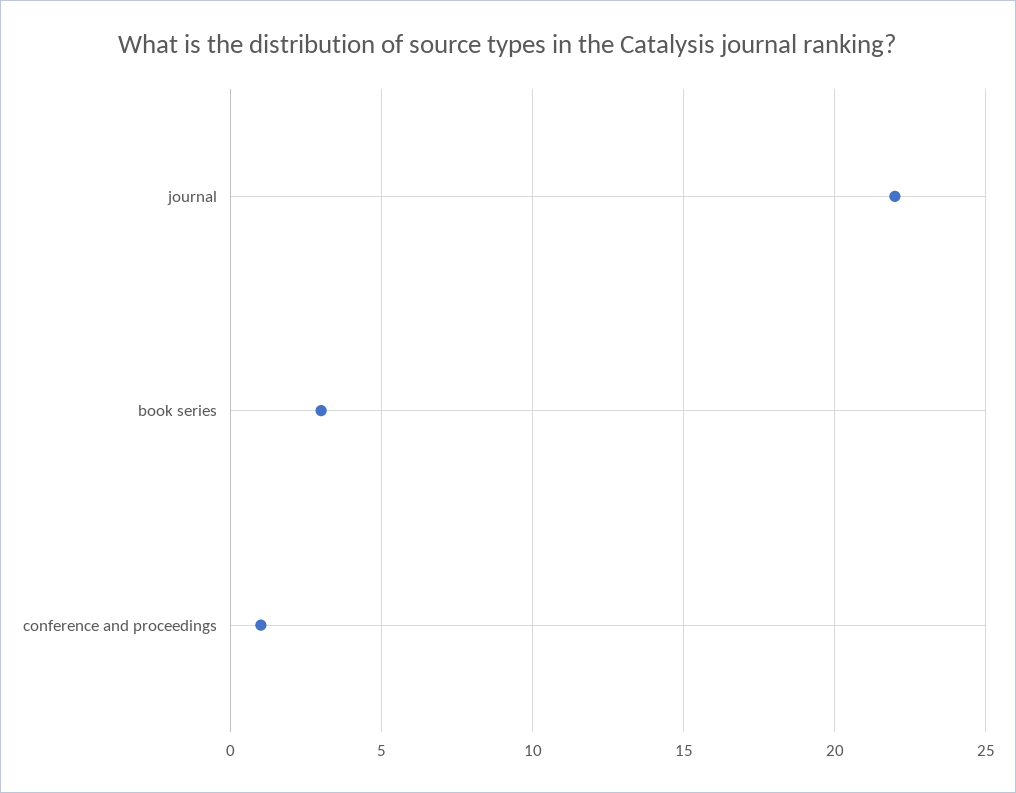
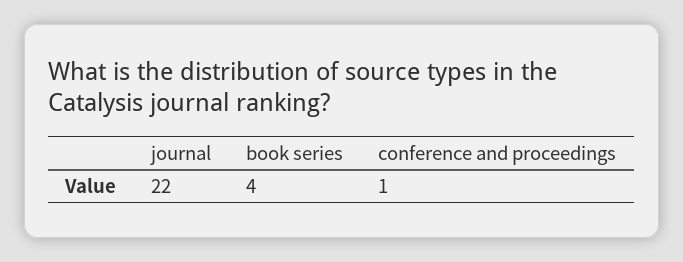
  {
    "journal": 22,
-   "book series": 3,
+   "book series": 4,
    "conference and proceedings": 1
  }

